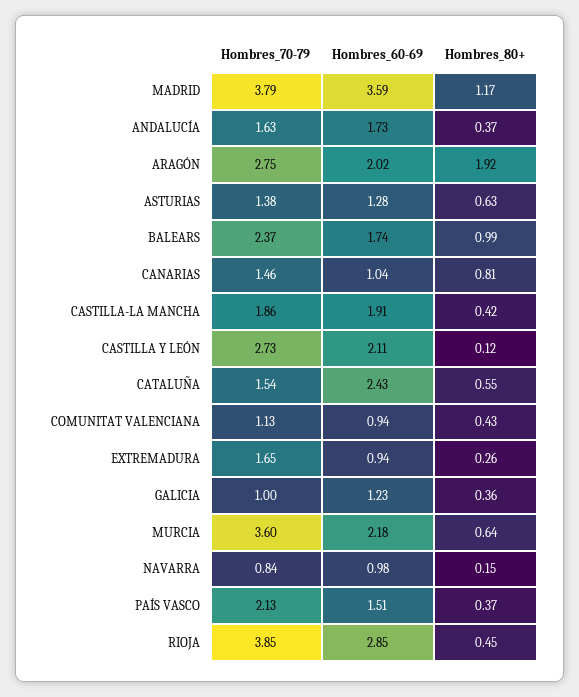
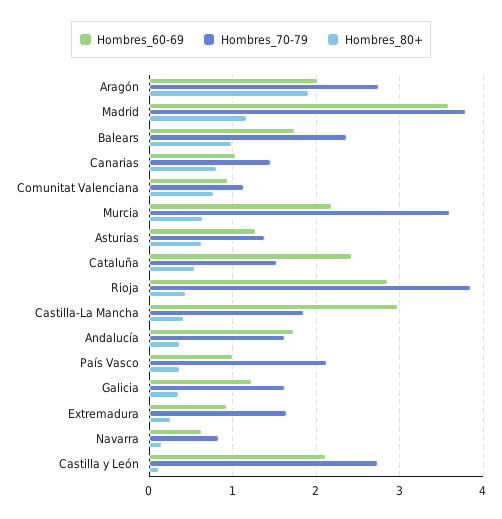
  {
    "Hombres_70-79": {
      "MADRID": 3.79,
      "ANDALUCÍA": 1.63,
      "ARAGÓN": 2.75,
      "ASTURIAS": 1.38,
      "BALEARS": 2.37,
      "CANARIAS": 1.46,
      "CASTILLA-LA MANCHA": 1.86,
      "CASTILLA Y LEÓN": 2.73,
      "CATALUÑA": 1.54,
      "COMUNITAT VALENCIANA": 1.13,
      "EXTREMADURA": 1.65,
-     "GALICIA": 1,
+     "GALICIA": 1.6,
      "MURCIA": 3.6,
      "NAVARRA": 0.84,
      "PAÍS VASCO": 2.13,
      "RIOJA": 3.85
    },
    "Hombres_60-69": {
      "MADRID": 3.59,
      "ANDALUCÍA": 1.73,
      "ARAGÓN": 2.02,
      "ASTURIAS": 1.28,
      "BALEARS": 1.74,
      "CANARIAS": 1.04,
-     "CASTILLA-LA MANCHA": 1.91,
+     "CASTILLA-LA MANCHA": 3,
      "CASTILLA Y LEÓN": 2.11,
      "CATALUÑA": 2.43,
      "COMUNITAT VALENCIANA": 0.94,
      "EXTREMADURA": 0.94,
      "GALICIA": 1.23,
      "MURCIA": 2.18,
-     "NAVARRA": 0.98,
+     "NAVARRA": 0.6,
-     "PAÍS VASCO": 1.51,
+     "PAÍS VASCO": 1,
      "RIOJA": 2.85
    },
    "Hombres_80+": {
      "MADRID": 1.17,
      "ANDALUCÍA": 0.37,
      "ARAGÓN": 1.92,
      "ASTURIAS": 0.63,
      "BALEARS": 0.99,
      "CANARIAS": 0.81,
      "CASTILLA-LA MANCHA": 0.42,
      "CASTILLA Y LEÓN": 0.12,
      "CATALUÑA": 0.55,
-     "COMUNITAT VALENCIANA": 0.43,
+     "COMUNITAT VALENCIANA": 0.8,
      "EXTREMADURA": 0.26,
      "GALICIA": 0.36,
      "MURCIA": 0.64,
      "NAVARRA": 0.15,
      "PAÍS VASCO": 0.37,
      "RIOJA": 0.45
    }
  }

